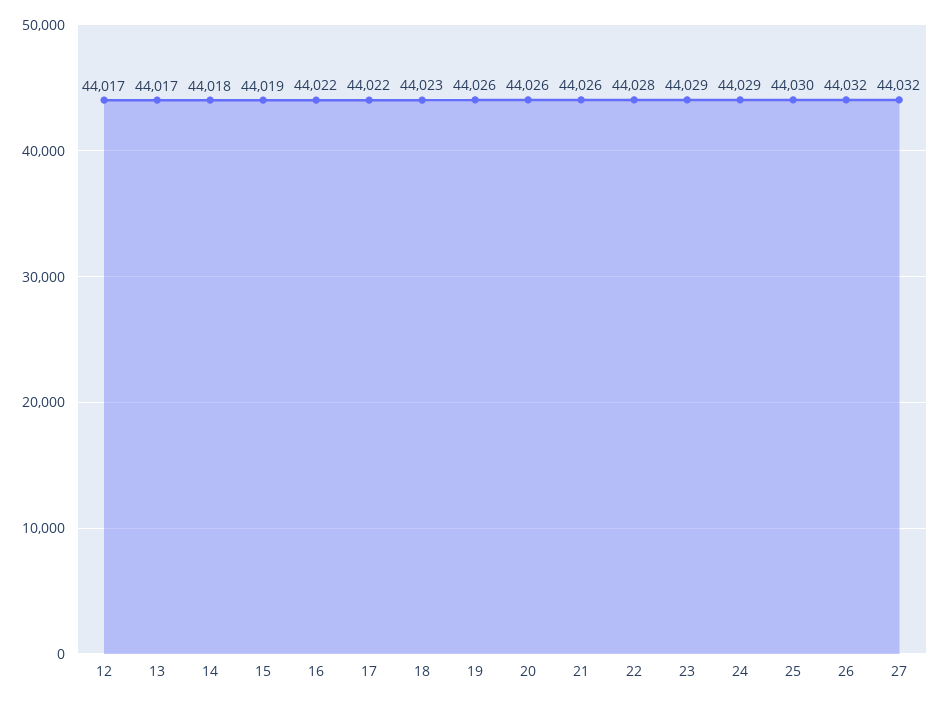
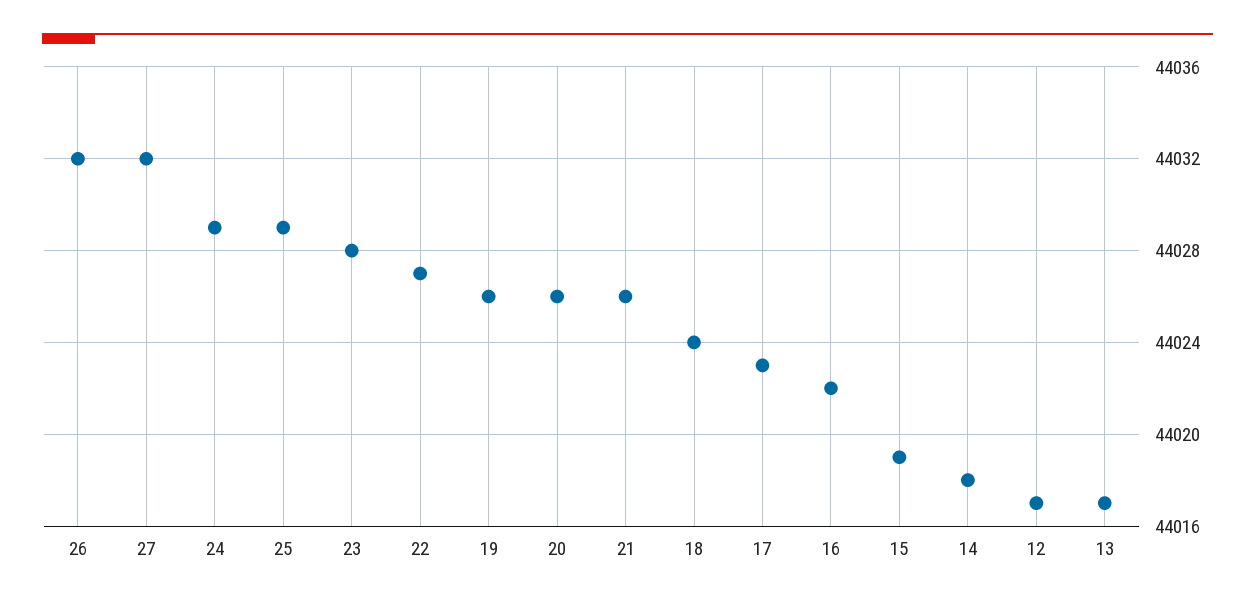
  {
    "12": 44017,
    "13": 44017,
    "14": 44018,
    "15": 44019,
    "16": 44022,
-   "17": 44022,
+   "17": 44023,
-   "18": 44023,
+   "18": 44024,
    "19": 44026,
    "20": 44026,
    "21": 44026,
-   "22": 44028,
+   "22": 44027,
-   "23": 44029,
+   "23": 44028,
    "24": 44029,
-   "25": 44030,
+   "25": 44029,
    "26": 44032,
    "27": 44032
  }

